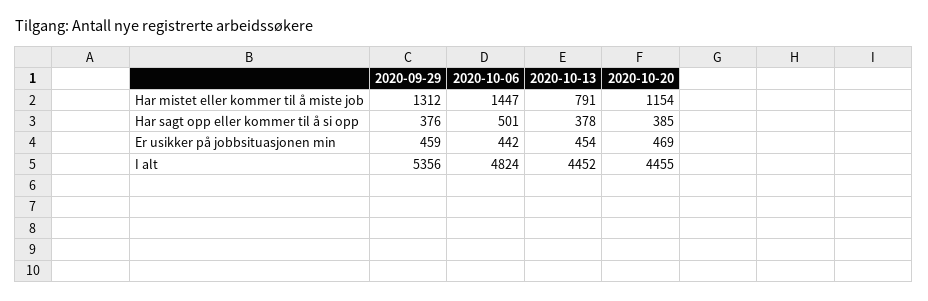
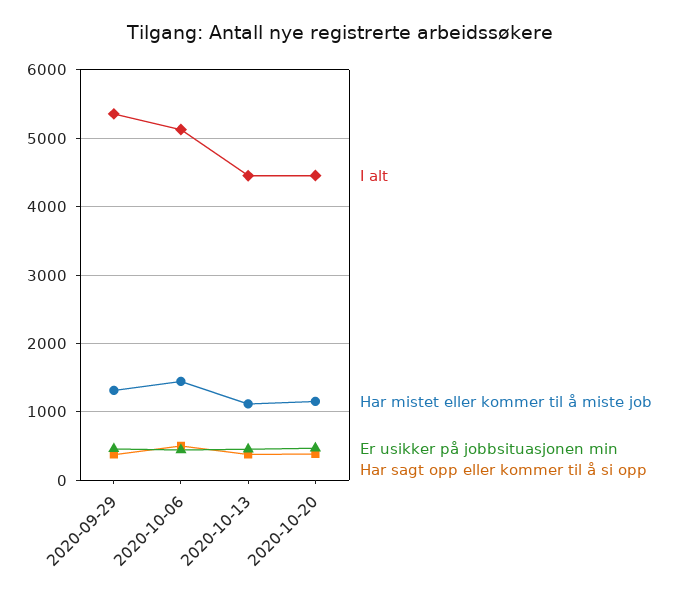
  {
    "Har mistet eller kommer til å miste job": {
      "2020-09-29": 1312,
      "2020-10-06": 1447,
-     "2020-10-13": 791,
+     "2020-10-13": 1100,
      "2020-10-20": 1154
    },
    "Har sagt opp eller kommer til å si opp": {
      "2020-09-29": 376,
      "2020-10-06": 501,
      "2020-10-13": 378,
      "2020-10-20": 385
    },
    "Er usikker på jobbsituasjonen min": {
      "2020-09-29": 459,
      "2020-10-06": 442,
      "2020-10-13": 454,
      "2020-10-20": 469
    },
    "I alt": {
      "2020-09-29": 5356,
-     "2020-10-06": 4824,
+     "2020-10-06": 5100,
      "2020-10-13": 4452,
      "2020-10-20": 4455
    }
  }

